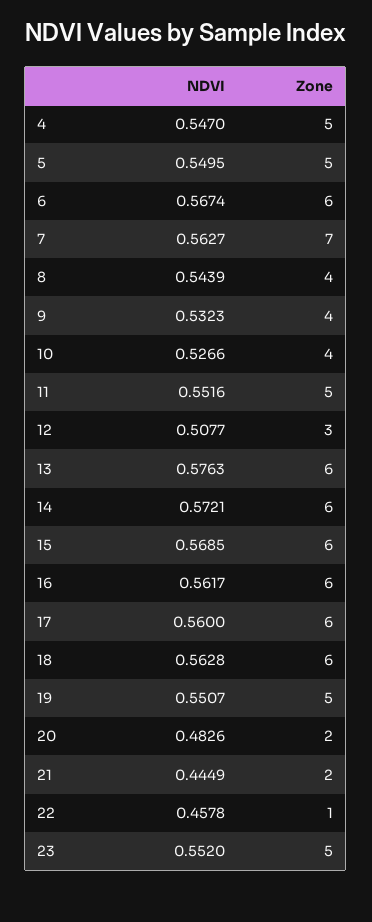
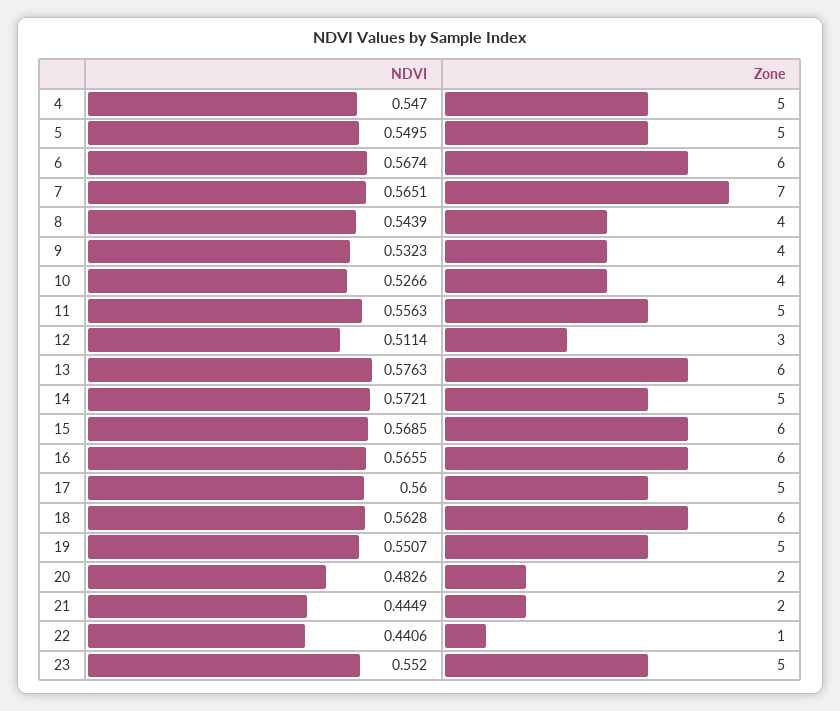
  {
    "NDVI": {
      "4": 0.547,
      "5": 0.5495,
      "6": 0.5674,
-     "7": 0.5627,
+     "7": 0.5651,
      "8": 0.5439,
      "9": 0.5323,
      "10": 0.5266,
-     "11": 0.5516,
+     "11": 0.5563,
-     "12": 0.5077,
+     "12": 0.5114,
      "13": 0.5763,
      "14": 0.5721,
      "15": 0.5685,
-     "16": 0.5617,
+     "16": 0.5655,
      "17": 0.56,
      "18": 0.5628,
      "19": 0.5507,
      "20": 0.4826,
      "21": 0.4449,
-     "22": 0.4578,
+     "22": 0.4406,
      "23": 0.552
    },
    "Zone": {
      "4": 5,
      "5": 5,
      "6": 6,
      "7": 7,
      "8": 4,
      "9": 4,
      "10": 4,
      "11": 5,
      "12": 3,
      "13": 6,
-     "14": 6,
+     "14": 5,
      "15": 6,
      "16": 6,
-     "17": 6,
+     "17": 5,
      "18": 6,
      "19": 5,
      "20": 2,
      "21": 2,
      "22": 1,
      "23": 5
    }
  }

